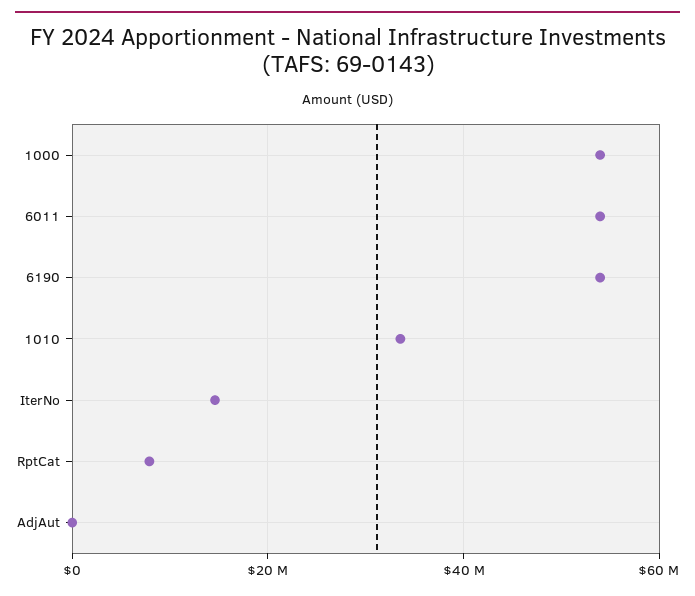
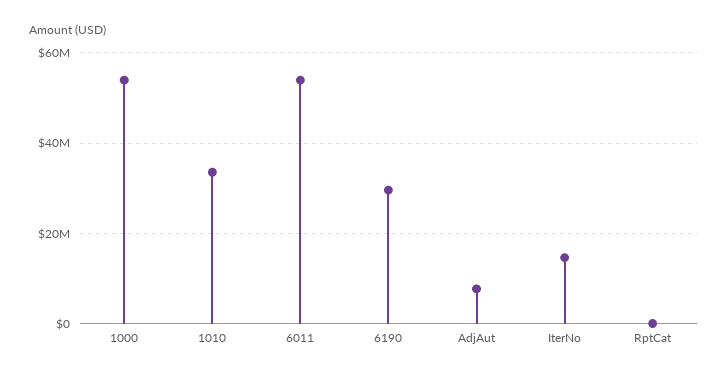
  {
    "1000": 54000000,
    "6011": 54000000,
-   "6190": 54000000,
+   "6190": 30000000,
    "1010": 34000000,
    "IterNo": 14000000,
-   "RptCat": 8000000,
+   "RptCat": 0,
-   "AdjAut": 0
+   "AdjAut": 8000000
  }

